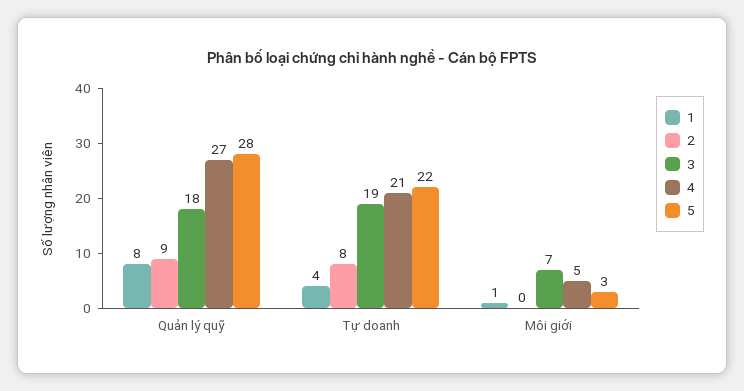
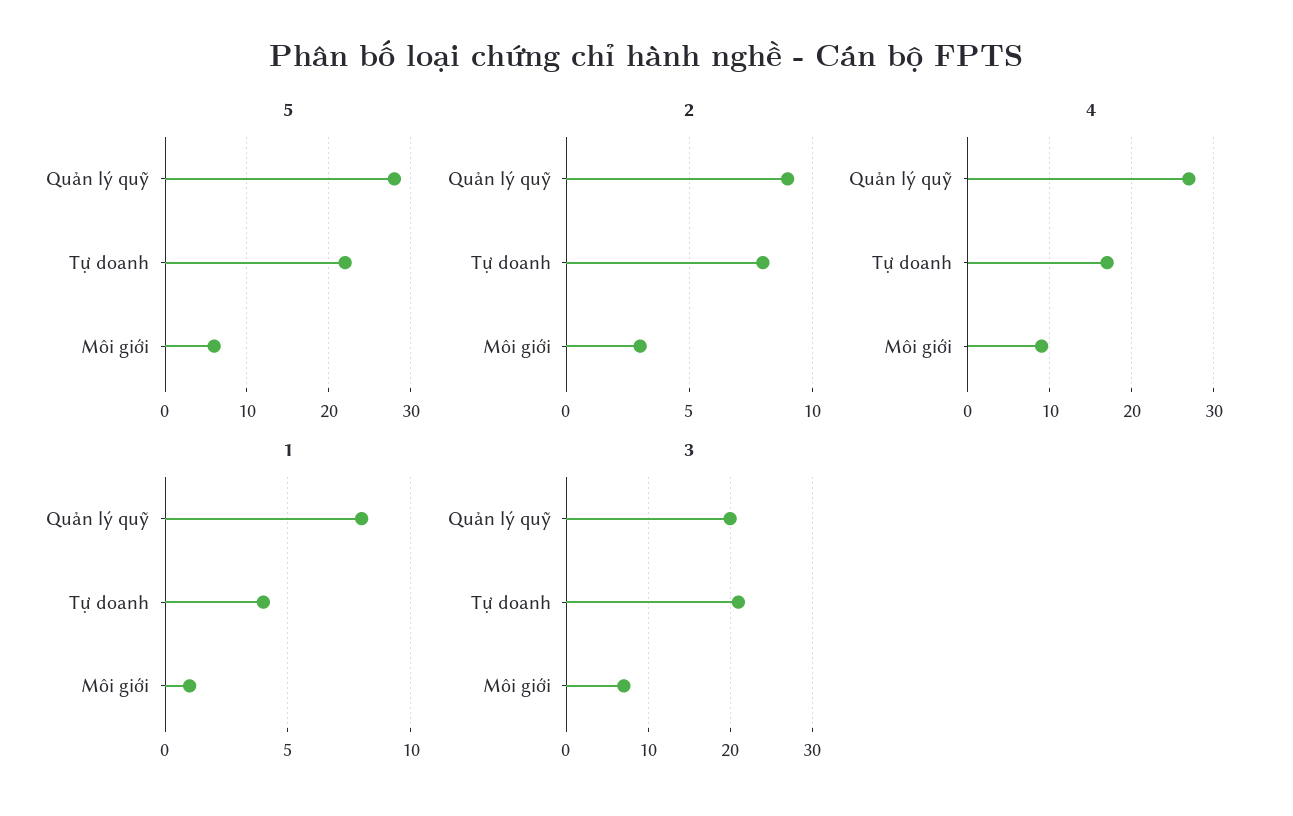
  {
    "1": {
      "Quản lý quỹ": 8,
      "Tự doanh": 4,
      "Môi giới": 1
    },
    "2": {
      "Quản lý quỹ": 9,
      "Tự doanh": 8,
-     "Môi giới": 0
+     "Môi giới": 3
    },
    "3": {
-     "Quản lý quỹ": 18,
+     "Quản lý quỹ": 20,
-     "Tự doanh": 19,
+     "Tự doanh": 21,
      "Môi giới": 7
    },
    "4": {
      "Quản lý quỹ": 27,
-     "Tự doanh": 21,
+     "Tự doanh": 17,
-     "Môi giới": 5
+     "Môi giới": 9
    },
    "5": {
      "Quản lý quỹ": 28,
      "Tự doanh": 22,
-     "Môi giới": 3
+     "Môi giới": 6
    }
  }

